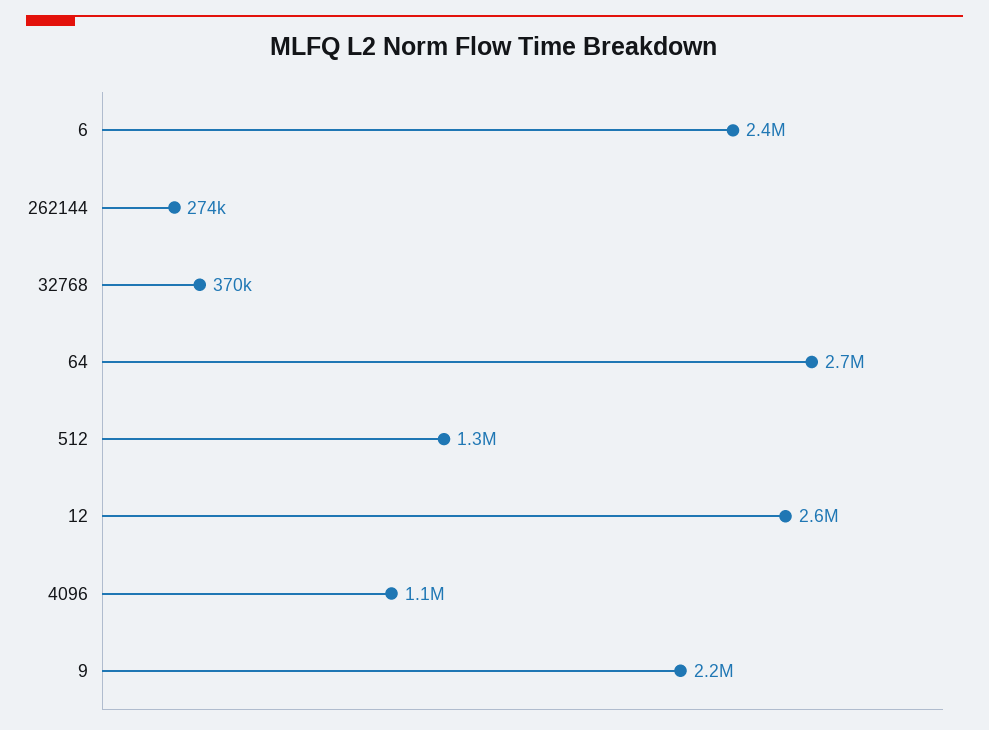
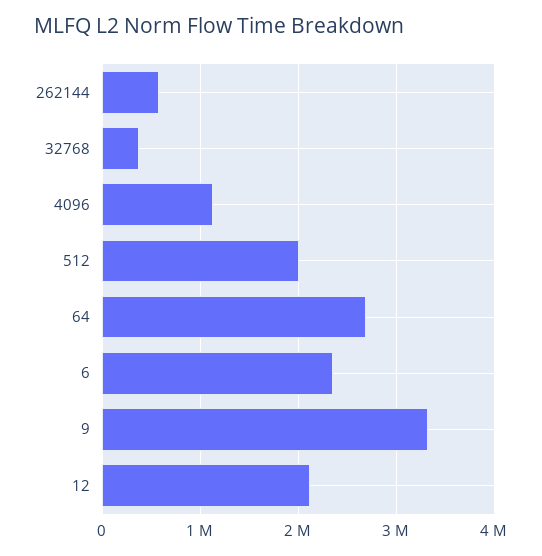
  {
    "6": 2400000,
-   "262144": 274000,
+   "262144": 600000,
    "32768": 370000,
    "64": 2700000,
-   "512": 1300000,
+   "512": 2000000,
-   "12": 2600000,
+   "12": 2100000,
    "4096": 1100000,
-   "9": 2200000
+   "9": 3300000
  }

